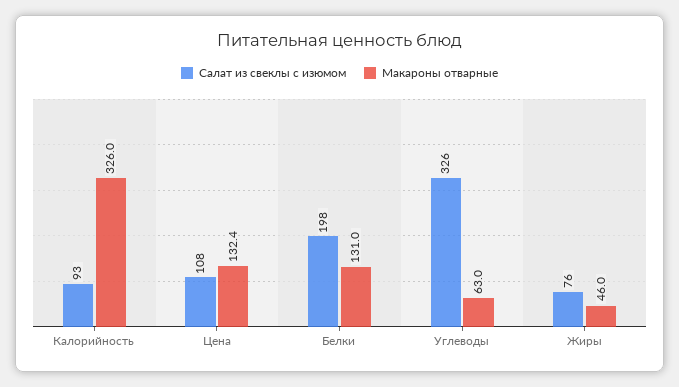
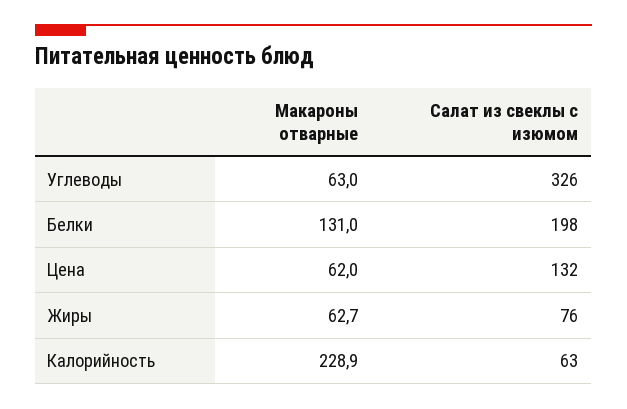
  {
    "Салат из свеклы с изюмом": {
-     "Калорийность": 93,
+     "Калорийность": 63,
-     "Цена": 108,
+     "Цена": 132,
      "Белки": 198,
      "Углеводы": 326,
      "Жиры": 76
    },
    "Макароны отварные": {
-     "Калорийность": 326,
+     "Калорийность": 228.9,
-     "Цена": 132.4,
+     "Цена": 62,
      "Белки": 131,
      "Углеводы": 63,
-     "Жиры": 46
+     "Жиры": 62.7
    }
  }

